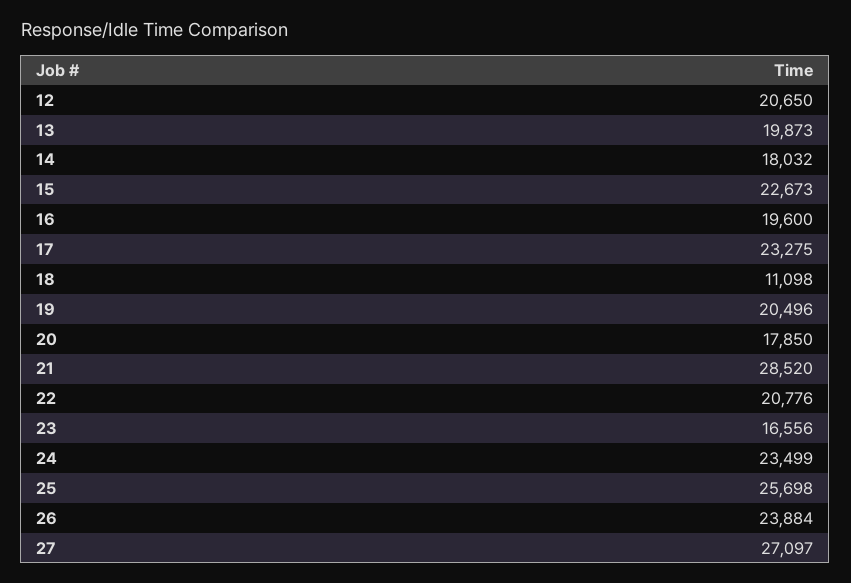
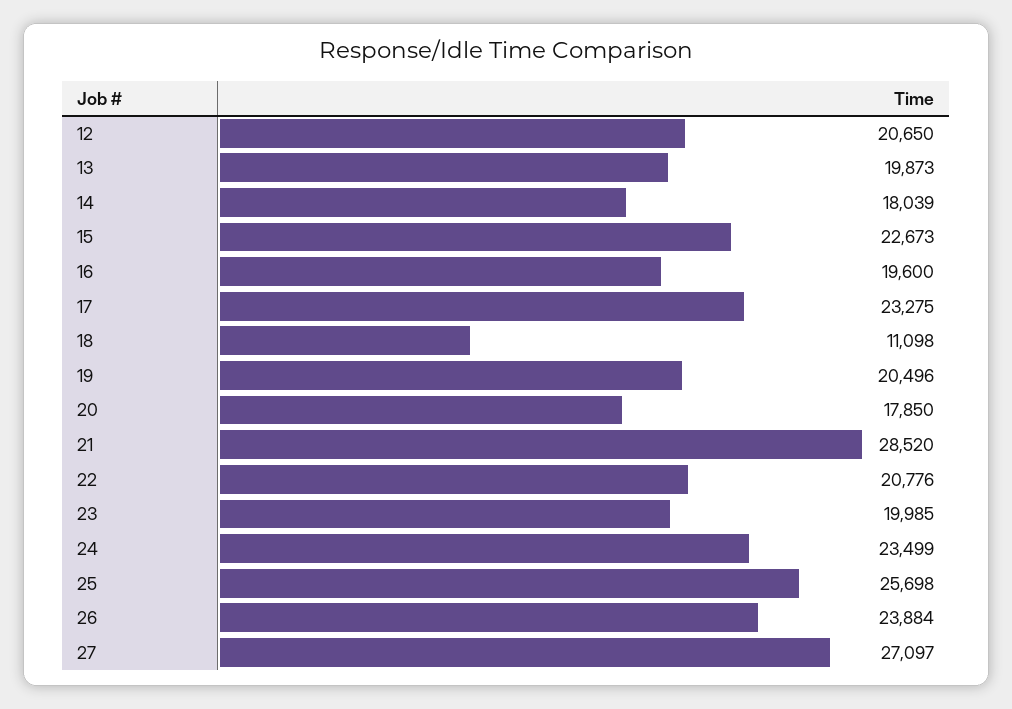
  {
    "12": 20650,
    "13": 19873,
-   "14": 18032,
+   "14": 18039,
    "15": 22673,
    "16": 19600,
    "17": 23275,
    "18": 11098,
    "19": 20496,
    "20": 17850,
    "21": 28520,
    "22": 20776,
-   "23": 16556,
+   "23": 19985,
    "24": 23499,
    "25": 25698,
    "26": 23884,
    "27": 27097
  }

